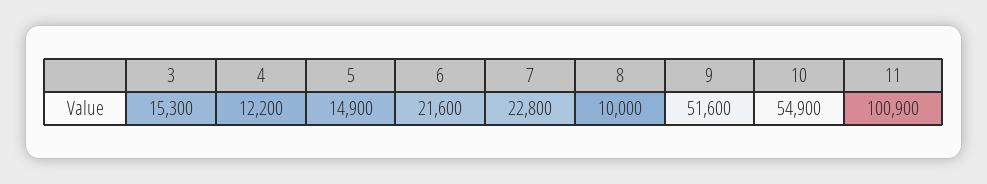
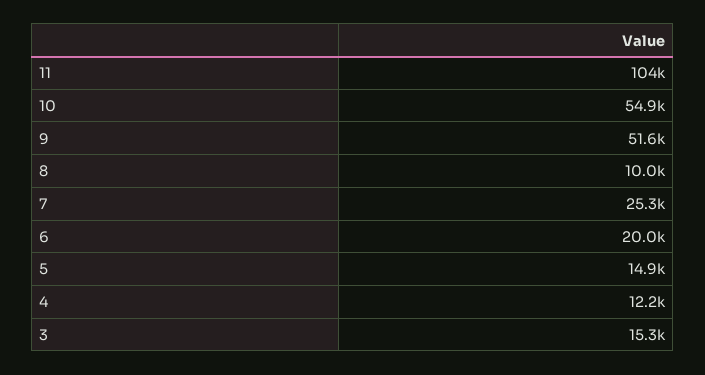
  {
    "3": 15300,
    "4": 12200,
    "5": 14900,
-   "6": 21600,
+   "6": 20000,
-   "7": 22800,
+   "7": 25300,
    "8": 10000,
    "9": 51600,
    "10": 54900,
-   "11": 100900
+   "11": 104000
  }

